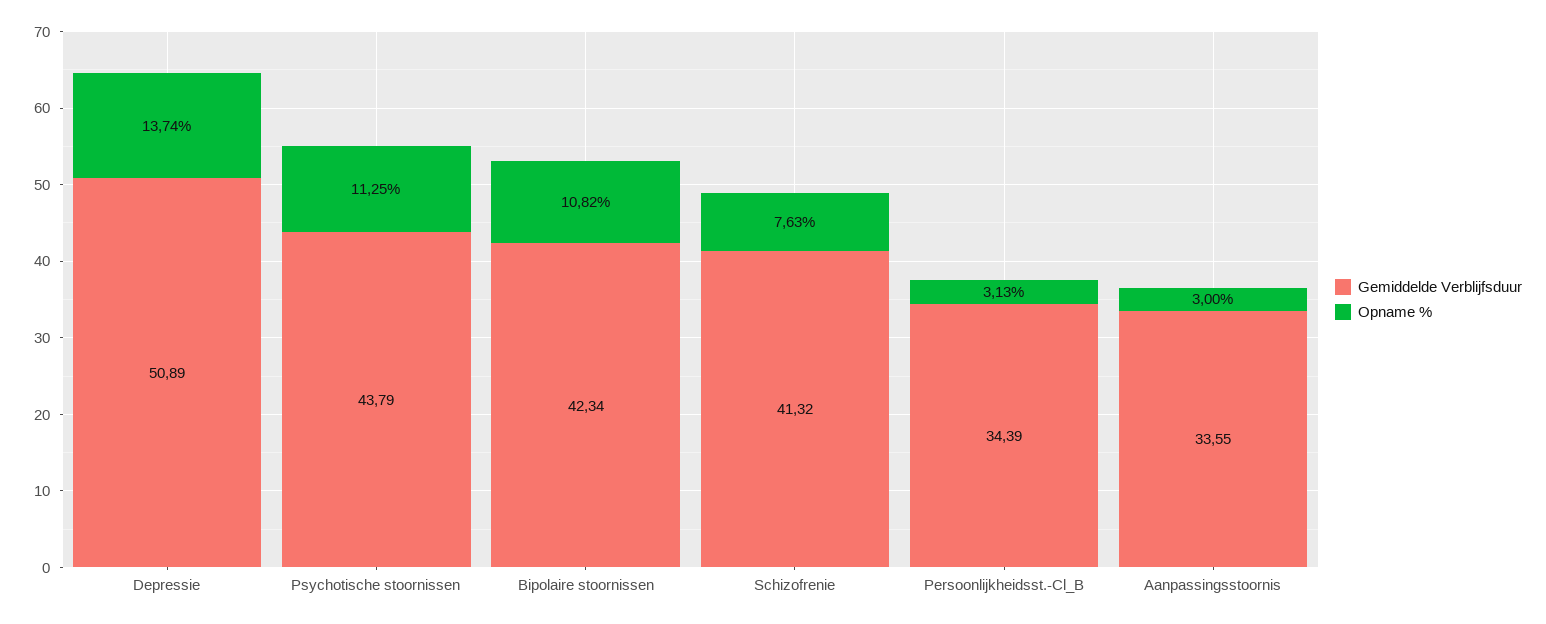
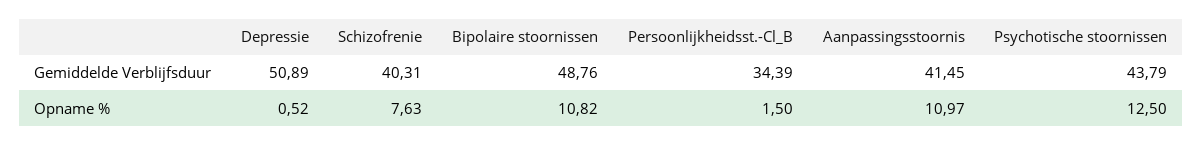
  {
    "Gemiddelde Verblijfsduur": {
      "Depressie": 50.89,
      "Psychotische stoornissen": 43.79,
-     "Bipolaire stoornissen": 42.34,
+     "Bipolaire stoornissen": 48.76,
-     "Schizofrenie": 41.32,
+     "Schizofrenie": 40.31,
      "Persoonlijkheidsst.-Cl_B": 34.39,
-     "Aanpassingsstoornis": 33.55
+     "Aanpassingsstoornis": 41.45
    },
    "Opname %": {
-     "Depressie": 13.74,
+     "Depressie": 0.52,
-     "Psychotische stoornissen": 11.25,
+     "Psychotische stoornissen": 12.5,
      "Bipolaire stoornissen": 10.82,
      "Schizofrenie": 7.63,
-     "Persoonlijkheidsst.-Cl_B": 3.13,
+     "Persoonlijkheidsst.-Cl_B": 1.5,
-     "Aanpassingsstoornis": 3
+     "Aanpassingsstoornis": 10.97
    }
  }

